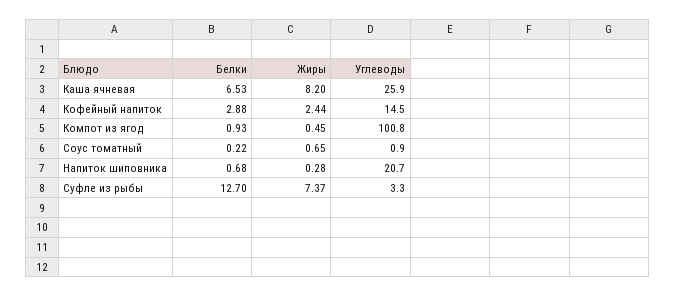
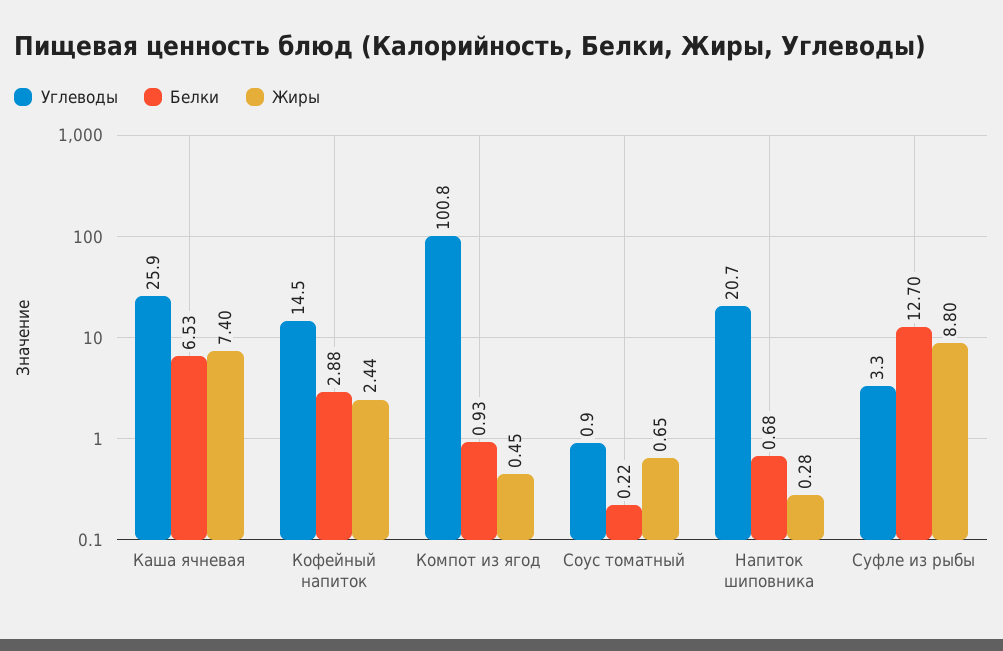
  {
    "Белки": {
      "Каша ячневая": 6.53,
      "Кофейный напиток": 2.88,
      "Компот из ягод": 0.93,
      "Соус томатный": 0.22,
      "Напиток шиповника": 0.68,
      "Суфле из рыбы": 12.7
    },
    "Жиры": {
-     "Каша ячневая": 8.2,
+     "Каша ячневая": 7.4,
      "Кофейный напиток": 2.44,
      "Компот из ягод": 0.45,
      "Соус томатный": 0.65,
      "Напиток шиповника": 0.28,
-     "Суфле из рыбы": 7.37
+     "Суфле из рыбы": 8.8
    },
    "Углеводы": {
      "Каша ячневая": 25.9,
      "Кофейный напиток": 14.5,
      "Компот из ягод": 100.8,
      "Соус томатный": 0.9,
      "Напиток шиповника": 20.7,
      "Суфле из рыбы": 3.3
    }
  }

